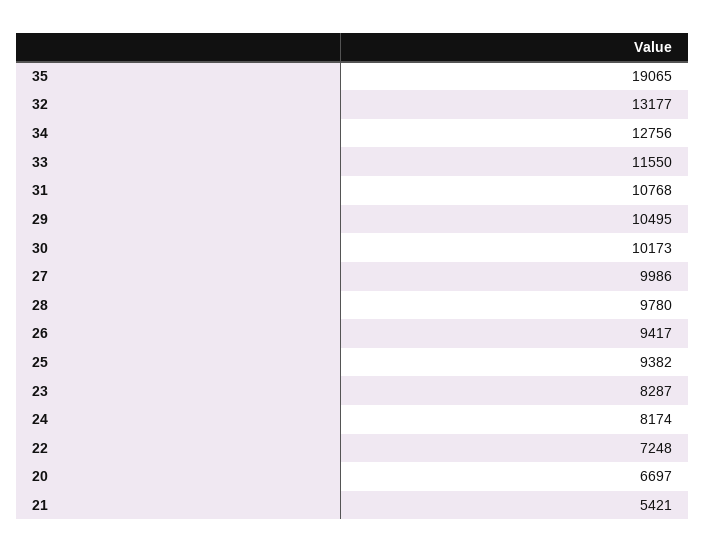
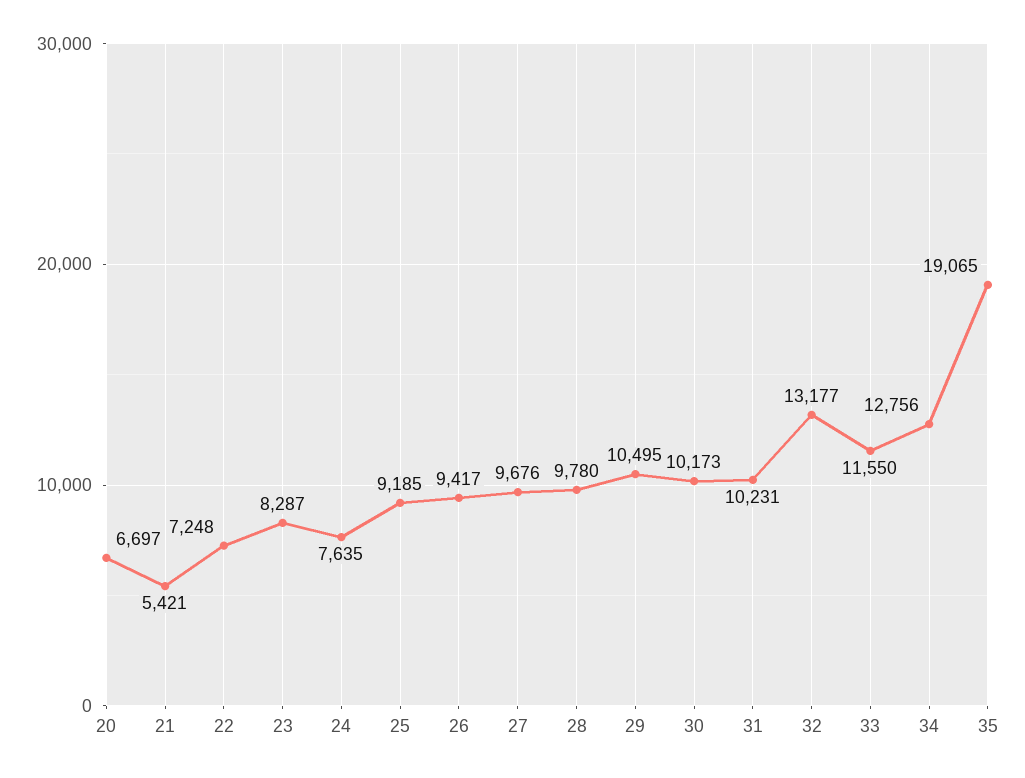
  {
    "35": 19065,
    "32": 13177,
    "34": 12756,
    "33": 11550,
-   "31": 10768,
+   "31": 10231,
    "29": 10495,
    "30": 10173,
-   "27": 9986,
+   "27": 9676,
    "28": 9780,
    "26": 9417,
-   "25": 9382,
+   "25": 9185,
    "23": 8287,
-   "24": 8174,
+   "24": 7635,
    "22": 7248,
    "20": 6697,
    "21": 5421
  }

